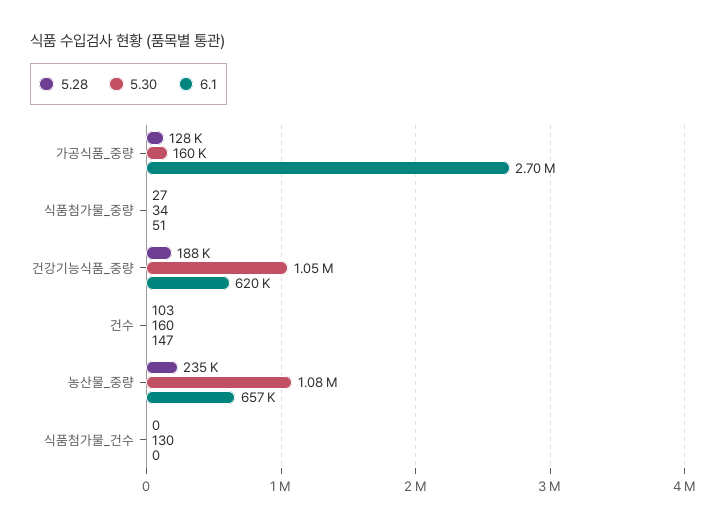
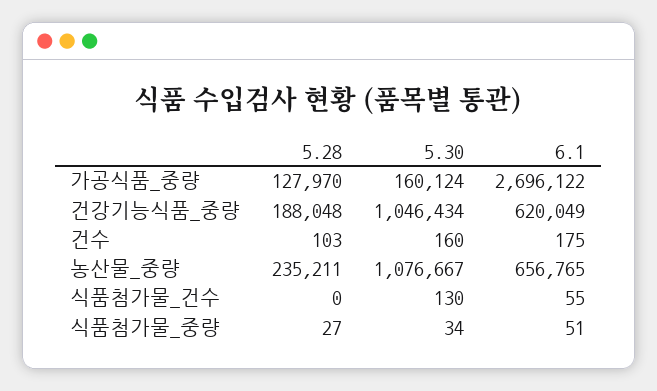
  {
    "5.28": {
      "가공식품_중량": 127970,
      "식품첨가물_중량": 27,
      "건강기능식품_중량": 188048,
      "건수": 103,
      "농산물_중량": 235211,
      "식품첨가물_건수": 0
    },
    "5.30": {
      "가공식품_중량": 160124,
      "식품첨가물_중량": 34,
      "건강기능식품_중량": 1046434,
      "건수": 160,
      "농산물_중량": 1076667,
      "식품첨가물_건수": 130
    },
    "6.1": {
      "가공식품_중량": 2696122,
      "식품첨가물_중량": 51,
      "건강기능식품_중량": 620049,
-     "건수": 147,
+     "건수": 175,
      "농산물_중량": 656765,
-     "식품첨가물_건수": 0
+     "식품첨가물_건수": 55
    }
  }

